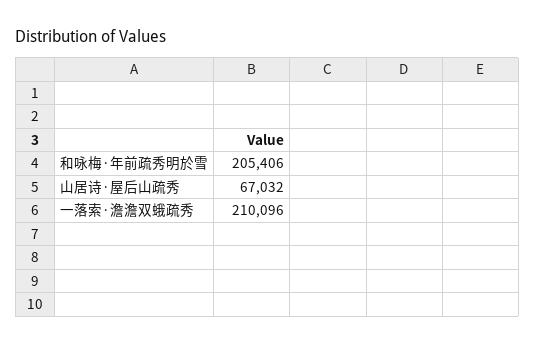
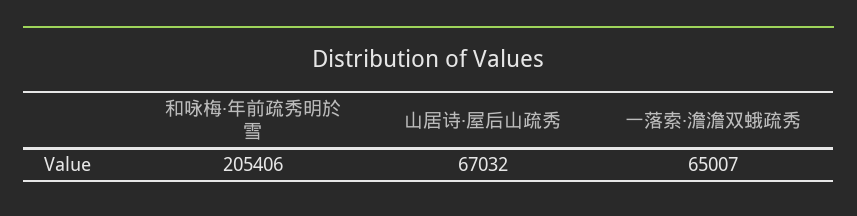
  {
    "和咏梅·年前疏秀明於雪": 205406,
    "山居诗·屋后山疏秀": 67032,
-   "一落索·澹澹双蛾疏秀": 210096
+   "一落索·澹澹双蛾疏秀": 65007
  }

